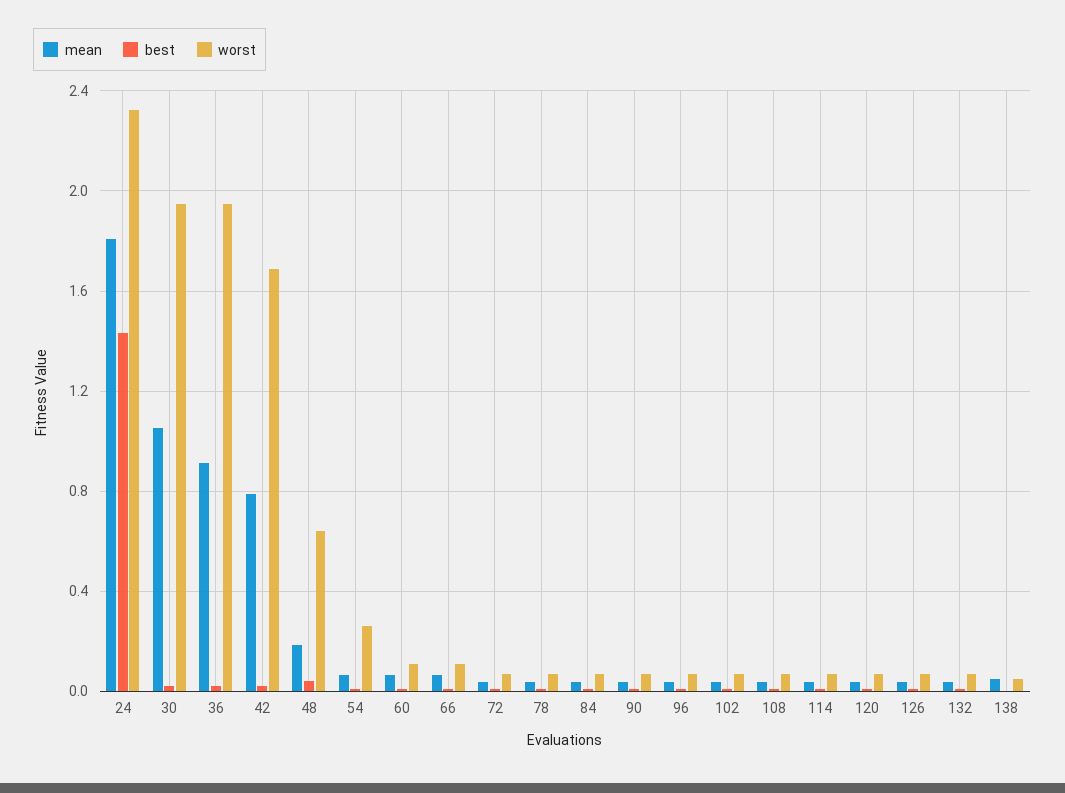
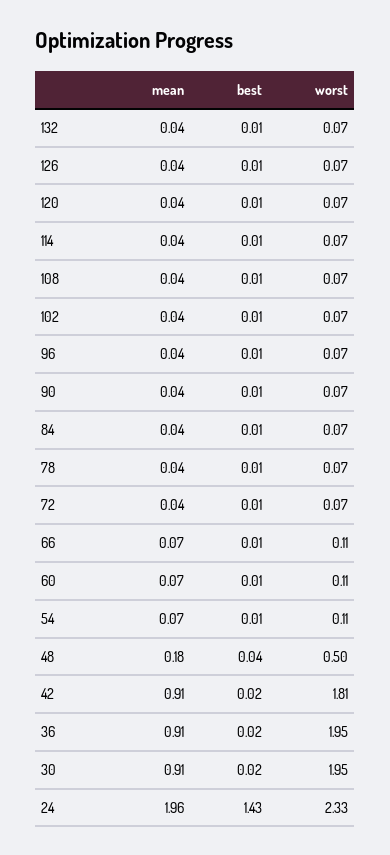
  {
    "mean": {
-     "24": 1.8,
+     "24": 1.96,
-     "30": 1.05,
+     "30": 0.91,
      "36": 0.91,
-     "42": 0.8,
+     "42": 0.91,
      "48": 0.18,
      "54": 0.07,
      "60": 0.07,
      "66": 0.07,
      "72": 0.04,
      "78": 0.04,
      "84": 0.04,
      "90": 0.04,
      "96": 0.04,
      "102": 0.04,
      "108": 0.04,
      "114": 0.04,
      "120": 0.04,
      "126": 0.04,
-     "132": 0.04,
+     "132": 0.04
-     "138": 0.05
    },
    "best": {
      "24": 1.43,
      "30": 0.02,
      "36": 0.02,
      "42": 0.02,
      "48": 0.04,
      "54": 0.01,
      "60": 0.01,
      "66": 0.01,
      "72": 0.01,
      "78": 0.01,
      "84": 0.01,
      "90": 0.01,
      "96": 0.01,
      "102": 0.01,
      "108": 0.01,
      "114": 0.01,
      "120": 0.01,
      "126": 0.01,
-     "132": 0.01,
+     "132": 0.01
-     "138": 0
    },
    "worst": {
      "24": 2.33,
      "30": 1.95,
      "36": 1.95,
-     "42": 1.7,
+     "42": 1.81,
-     "48": 0.65,
+     "48": 0.5,
-     "54": 0.25,
+     "54": 0.11,
      "60": 0.11,
      "66": 0.11,
      "72": 0.07,
      "78": 0.07,
      "84": 0.07,
      "90": 0.07,
      "96": 0.07,
      "102": 0.07,
      "108": 0.07,
      "114": 0.07,
      "120": 0.07,
      "126": 0.07,
-     "132": 0.07,
+     "132": 0.07
-     "138": 0.05
    }
  }

